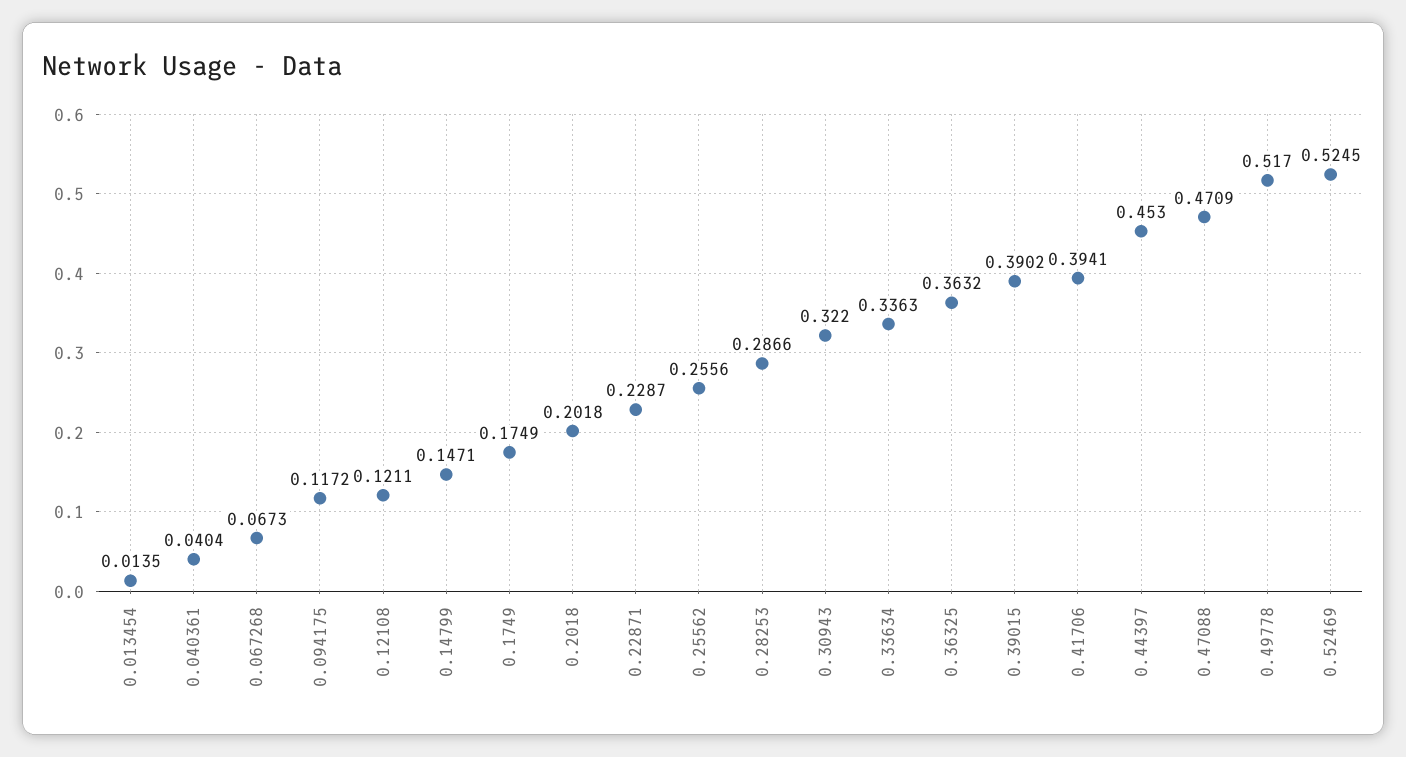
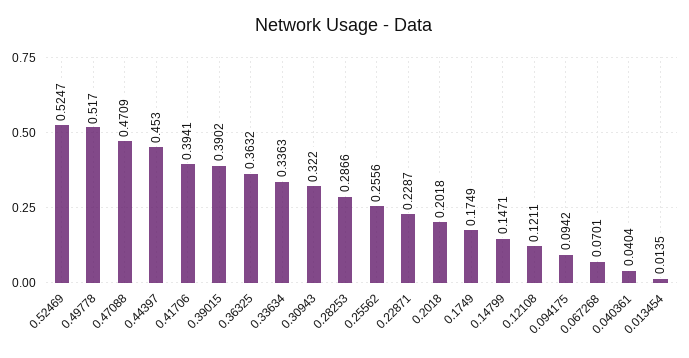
  {
    "0.013454": 0.0135,
    "0.040361": 0.0404,
-   "0.067268": 0.0673,
+   "0.067268": 0.0701,
-   "0.094175": 0.1172,
+   "0.094175": 0.0942,
    "0.12108": 0.1211,
    "0.14799": 0.1471,
    "0.1749": 0.1749,
    "0.2018": 0.2018,
    "0.22871": 0.2287,
    "0.25562": 0.2556,
    "0.28253": 0.2866,
    "0.30943": 0.322,
    "0.33634": 0.3363,
    "0.36325": 0.3632,
    "0.39015": 0.3902,
    "0.41706": 0.3941,
    "0.44397": 0.453,
    "0.47088": 0.4709,
    "0.49778": 0.517,
-   "0.52469": 0.5245
+   "0.52469": 0.5247
  }

